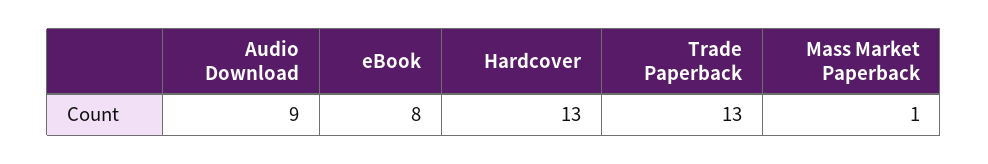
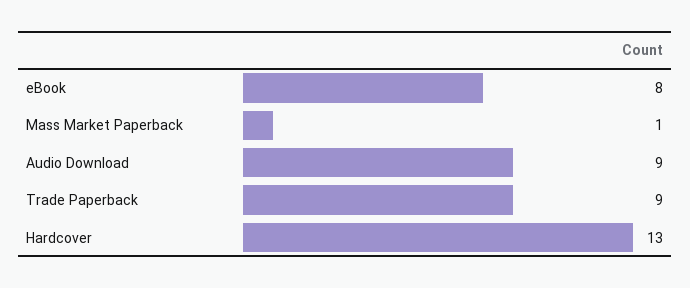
  {
    "Audio Download": 9,
    "eBook": 8,
    "Hardcover": 13,
-   "Trade Paperback": 13,
+   "Trade Paperback": 9,
    "Mass Market Paperback": 1
  }

